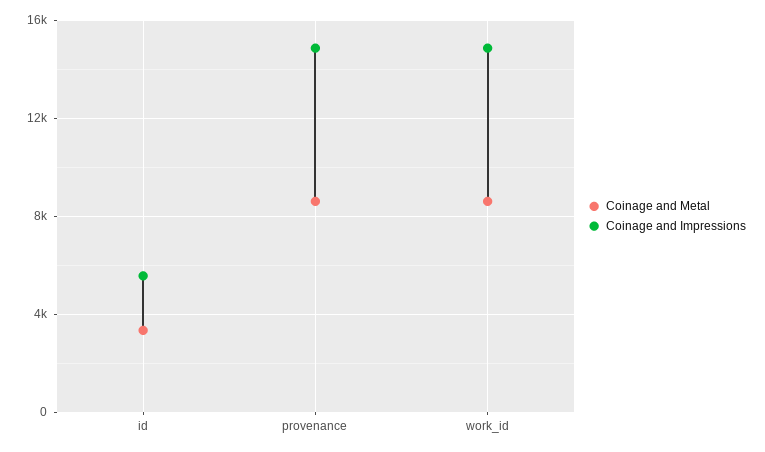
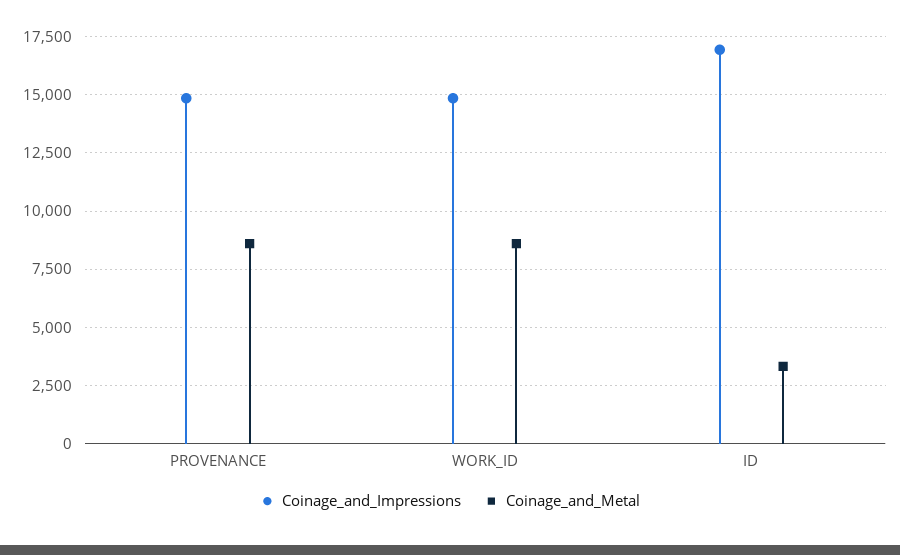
  {
    "Coinage and Metal": {
      "id": 3500,
      "provenance": 8500,
      "work_id": 8500
    },
    "Coinage and Impressions": {
-     "id": 5500,
+     "id": 17000,
      "provenance": 15000,
      "work_id": 15000
    }
  }

